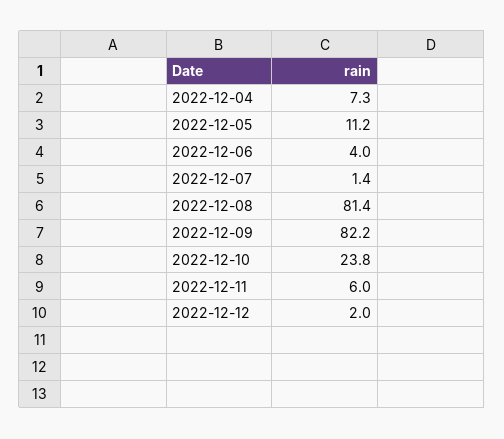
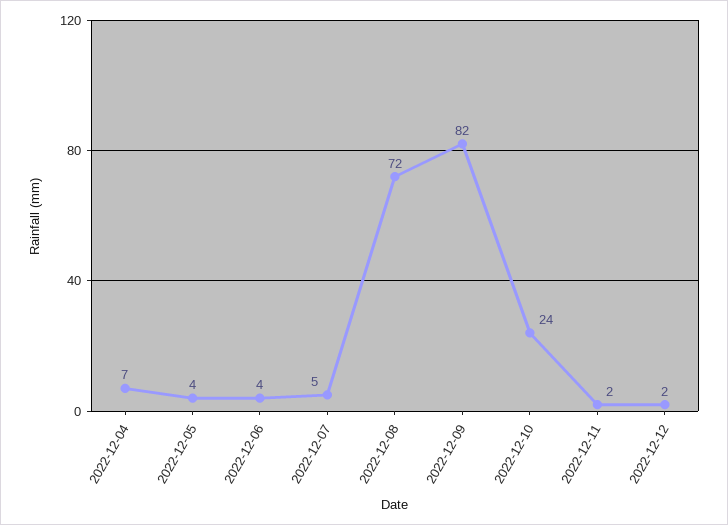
  {
    "2022-12-04": 7.3,
-   "2022-12-05": 11.2,
+   "2022-12-05": 4,
    "2022-12-06": 4,
-   "2022-12-07": 1.4,
+   "2022-12-07": 5,
-   "2022-12-08": 81.4,
+   "2022-12-08": 72,
    "2022-12-09": 82.2,
    "2022-12-10": 23.8,
-   "2022-12-11": 6,
+   "2022-12-11": 2,
    "2022-12-12": 2
  }

